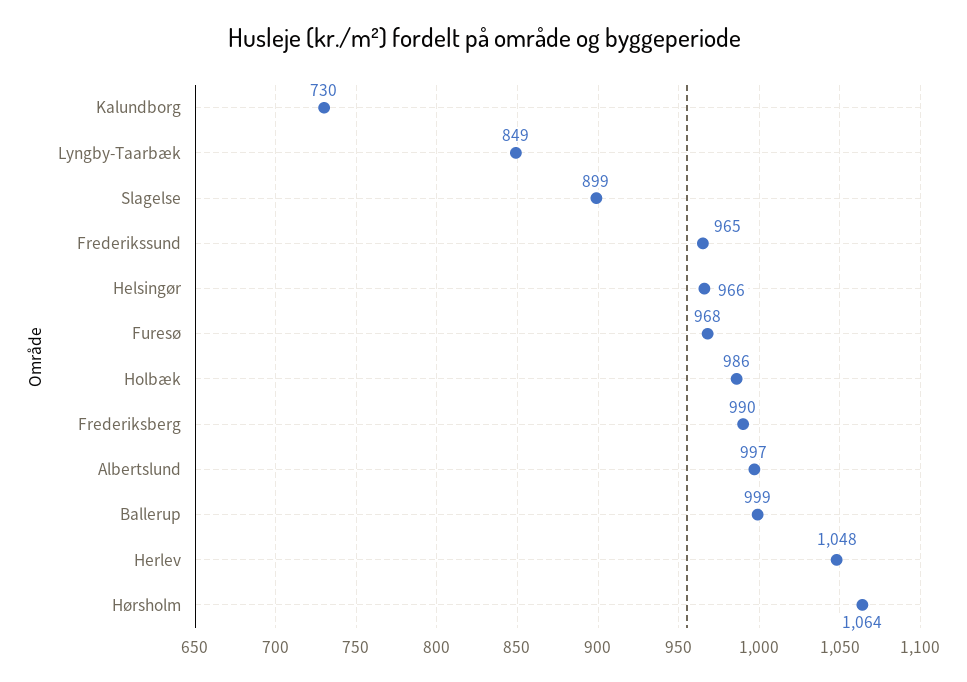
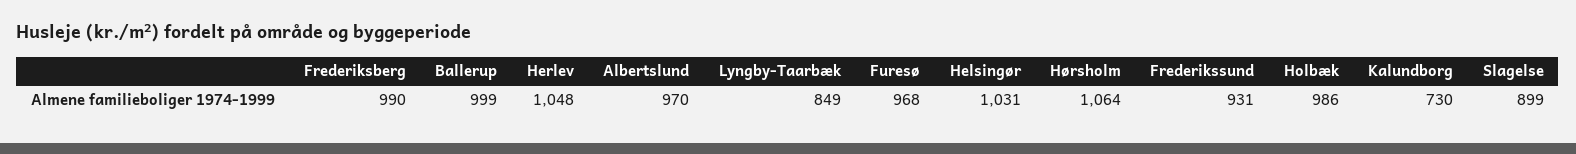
  {
    "Kalundborg": 730,
    "Lyngby-Taarbæk": 849,
    "Slagelse": 899,
-   "Frederikssund": 965,
+   "Frederikssund": 931,
-   "Helsingør": 966,
+   "Helsingør": 1031,
    "Furesø": 968,
    "Holbæk": 986,
    "Frederiksberg": 990,
-   "Albertslund": 997,
+   "Albertslund": 970,
    "Ballerup": 999,
    "Herlev": 1048,
    "Hørsholm": 1064
  }

